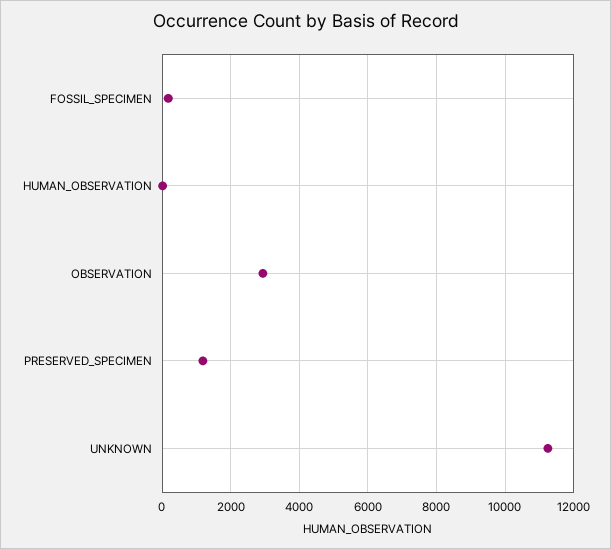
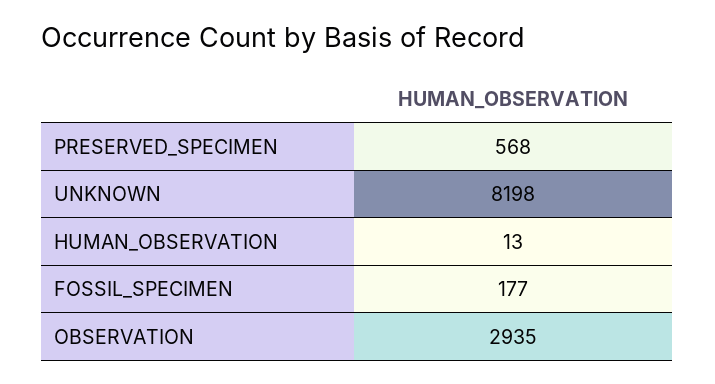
  {
    "FOSSIL_SPECIMEN": 177,
    "HUMAN_OBSERVATION": 13,
    "OBSERVATION": 2935,
-   "PRESERVED_SPECIMEN": 1200,
+   "PRESERVED_SPECIMEN": 568,
-   "UNKNOWN": 11200
+   "UNKNOWN": 8198
  }

